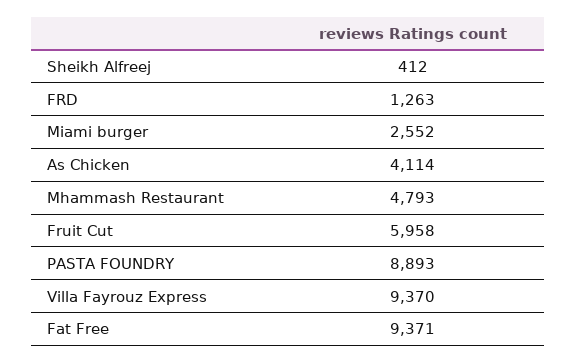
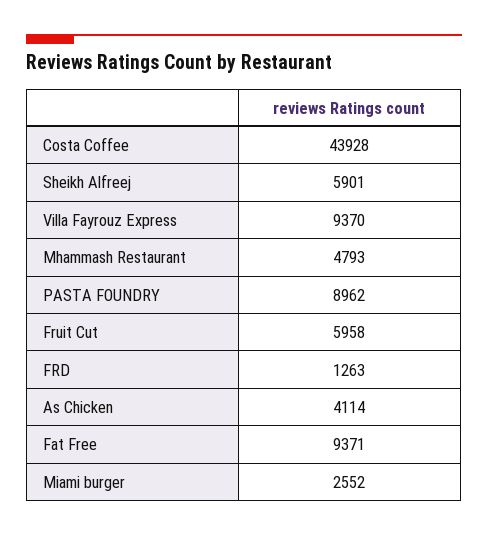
  {
-   "Sheikh Alfreej": 412,
+   "Sheikh Alfreej": 5901,
    "FRD": 1263,
    "Miami burger": 2552,
    "As Chicken": 4114,
    "Mhammash Restaurant": 4793,
    "Fruit Cut": 5958,
-   "PASTA FOUNDRY": 8893,
+   "PASTA FOUNDRY": 8962,
    "Villa Fayrouz Express": 9370,
-   "Fat Free": 9371
+   "Fat Free": 9371,
+   "Costa Coffee": 43928
  }

